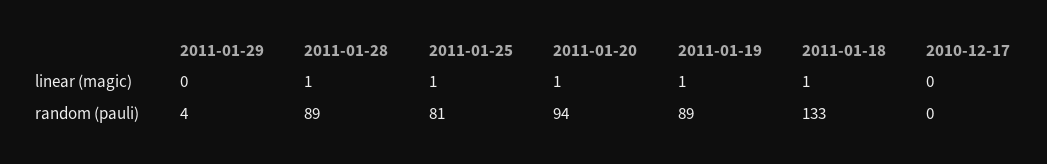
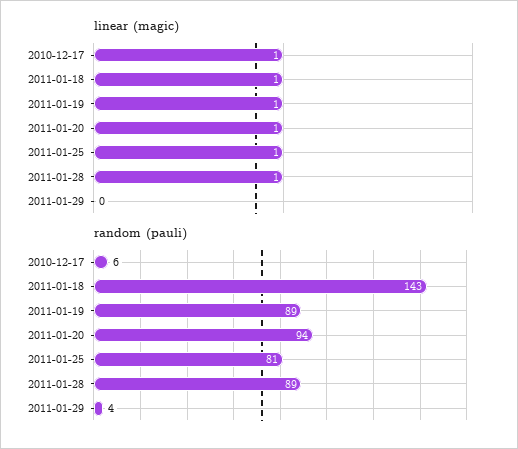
  {
    "linear (magic)": {
      "2011-01-29": 0,
      "2011-01-28": 1,
      "2011-01-25": 1,
      "2011-01-20": 1,
      "2011-01-19": 1,
      "2011-01-18": 1,
-     "2010-12-17": 0
+     "2010-12-17": 1
    },
    "random (pauli)": {
      "2011-01-29": 4,
      "2011-01-28": 89,
      "2011-01-25": 81,
      "2011-01-20": 94,
      "2011-01-19": 89,
-     "2011-01-18": 133,
+     "2011-01-18": 143,
-     "2010-12-17": 0
+     "2010-12-17": 6
    }
  }

